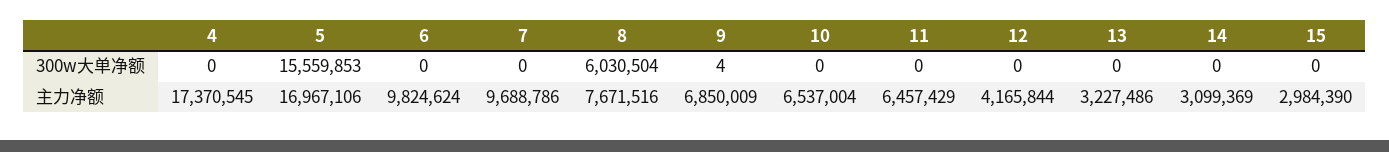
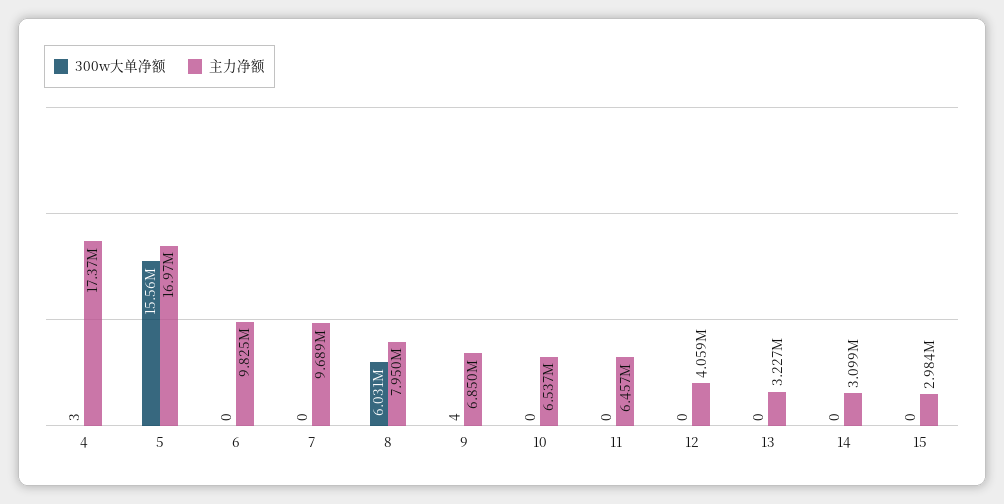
  {
    "300w大单净额": {
-     "4": 0,
+     "4": 3,
      "5": 15559853,
      "6": 0,
      "7": 0,
      "8": 6030504,
      "9": 4,
      "10": 0,
      "11": 0,
      "12": 0,
      "13": 0,
      "14": 0,
      "15": 0
    },
    "主力净额": {
      "4": 17370545,
      "5": 16967106,
      "6": 9824624,
      "7": 9688786,
-     "8": 7671516,
+     "8": 7950000,
      "9": 6850009,
      "10": 6537004,
      "11": 6457429,
-     "12": 4165844,
+     "12": 4059000,
      "13": 3227486,
      "14": 3099369,
      "15": 2984390
    }
  }

